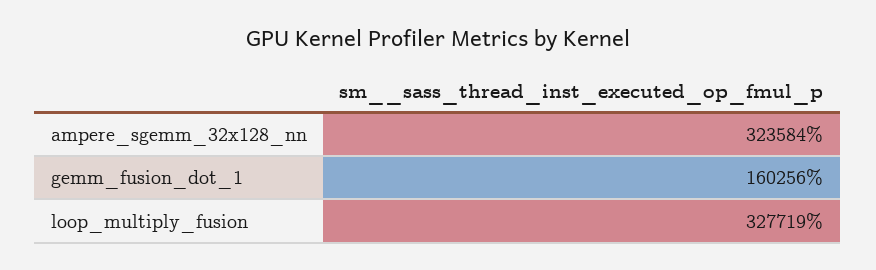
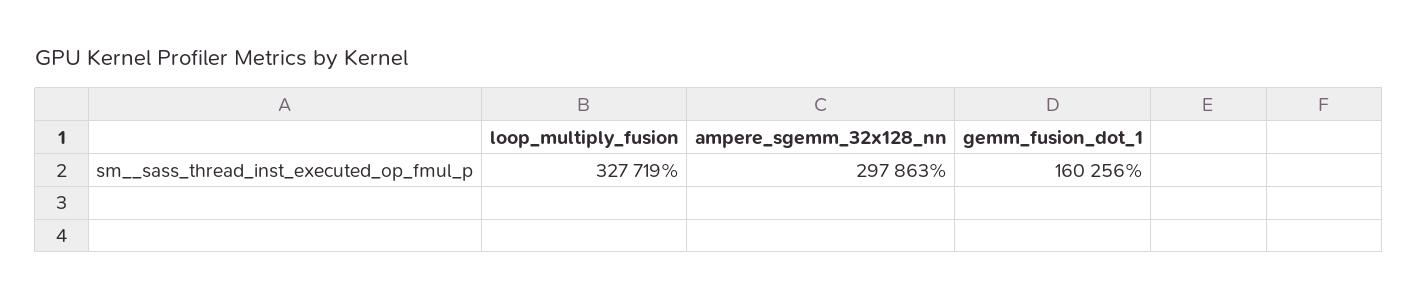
  {
-   "ampere_sgemm_32x128_nn": 323584,
+   "ampere_sgemm_32x128_nn": 297863,
    "gemm_fusion_dot_1": 160256,
    "loop_multiply_fusion": 327719
  }

